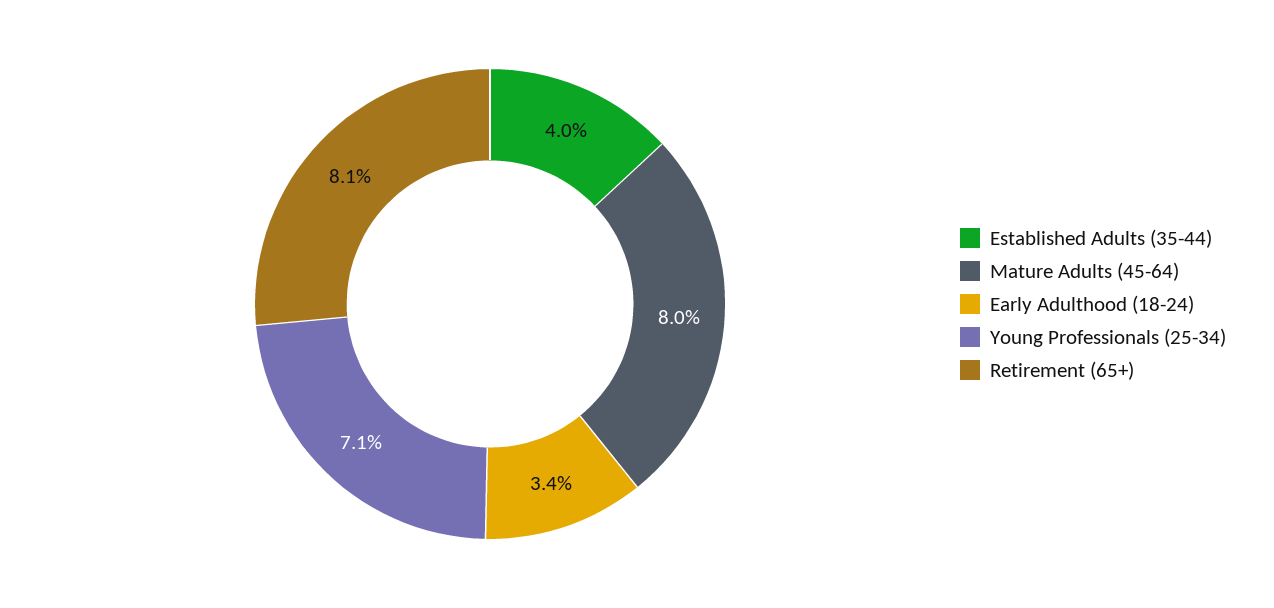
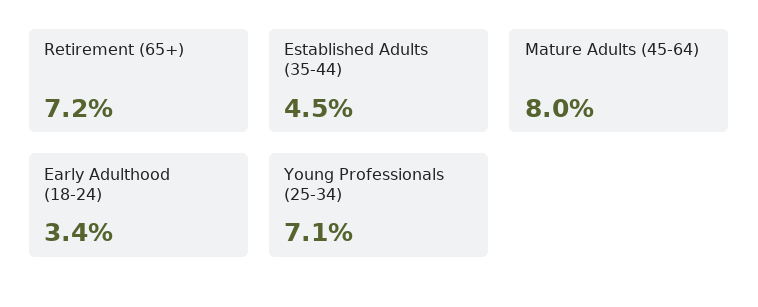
  {
-   "Established Adults (35-44)": 4,
+   "Established Adults (35-44)": 4.5,
    "Mature Adults (45-64)": 8,
    "Early Adulthood (18-24)": 3.4,
    "Young Professionals (25-34)": 7.1,
-   "Retirement (65+)": 8.1
+   "Retirement (65+)": 7.2
  }

